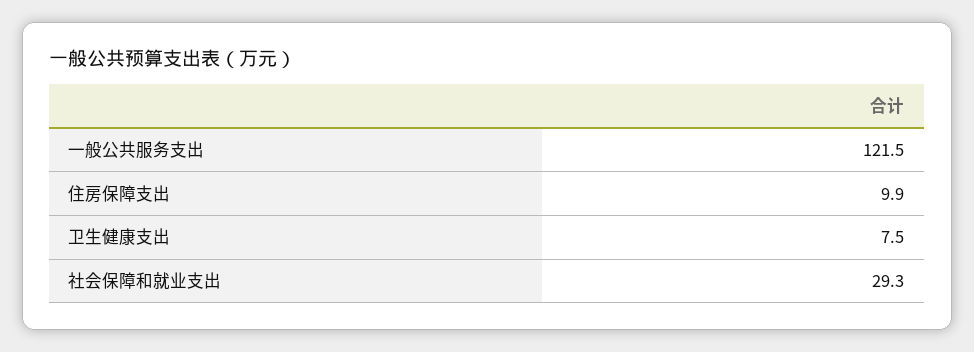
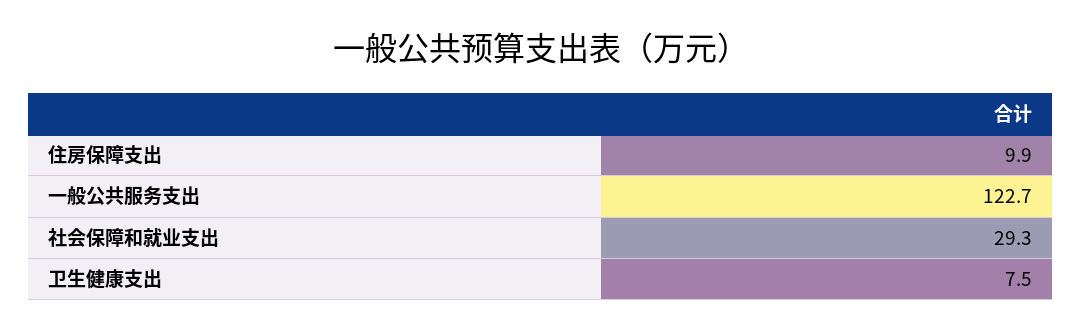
  {
-   "一般公共服务支出": 121.5,
+   "一般公共服务支出": 122.7,
    "住房保障支出": 9.9,
    "卫生健康支出": 7.5,
    "社会保障和就业支出": 29.3
  }

